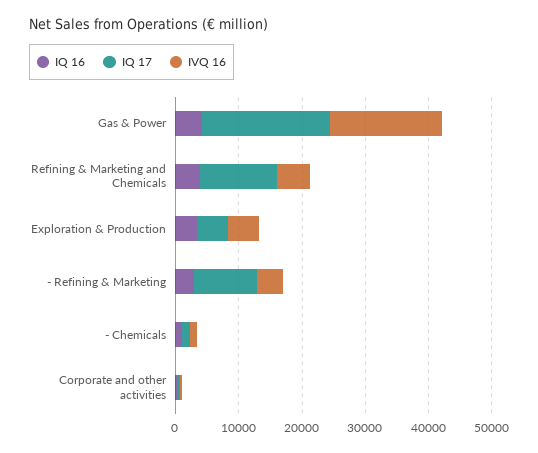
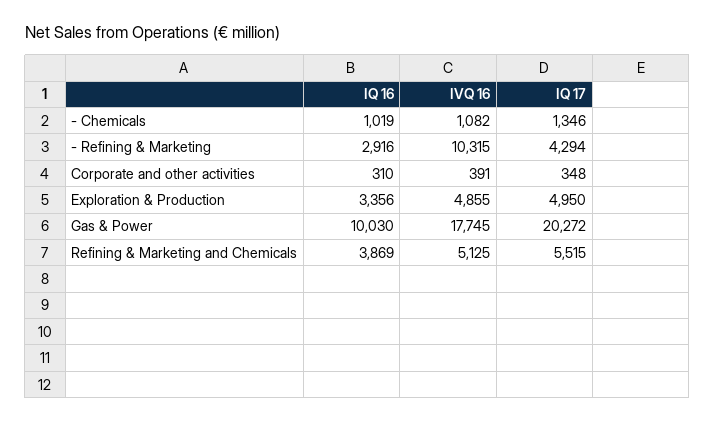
  {
    "IQ 16": {
-     "Gas & Power": 4000,
+     "Gas & Power": 10030,
      "Refining & Marketing and Chemicals": 3869,
      "Exploration & Production": 3356,
      "- Refining & Marketing": 2916,
      "- Chemicals": 1019,
      "Corporate and other activities": 310
    },
    "IQ 17": {
      "Gas & Power": 20272,
-     "Refining & Marketing and Chemicals": 12000,
+     "Refining & Marketing and Chemicals": 5515,
      "Exploration & Production": 4950,
-     "- Refining & Marketing": 10000,
+     "- Refining & Marketing": 4294,
      "- Chemicals": 1346,
      "Corporate and other activities": 348
    },
    "IVQ 16": {
      "Gas & Power": 17745,
      "Refining & Marketing and Chemicals": 5125,
      "Exploration & Production": 4855,
-     "- Refining & Marketing": 4000,
+     "- Refining & Marketing": 10315,
      "- Chemicals": 1082,
      "Corporate and other activities": 391
    }
  }

